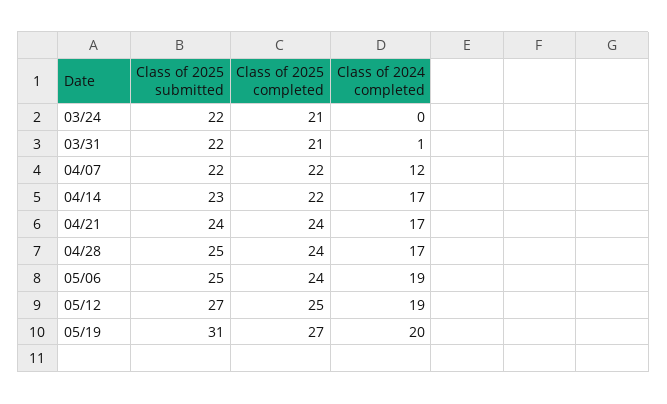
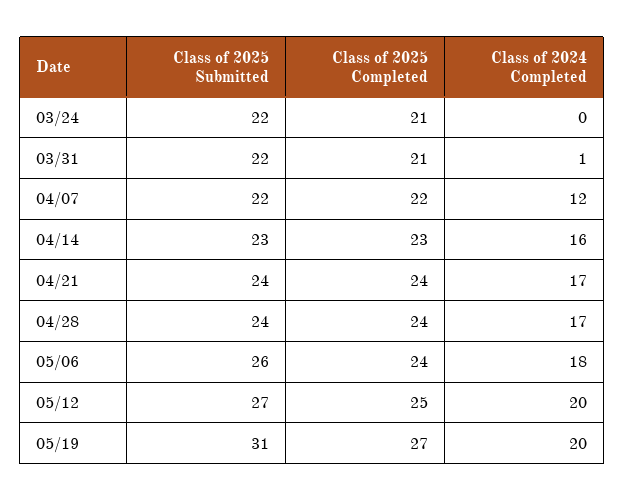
  {
    "Class of 2025 submitted": {
      "03/24": 22,
      "03/31": 22,
      "04/07": 22,
      "04/14": 23,
      "04/21": 24,
-     "04/28": 25,
+     "04/28": 24,
-     "05/06": 25,
+     "05/06": 26,
      "05/12": 27,
      "05/19": 31
    },
    "Class of 2025 completed": {
      "03/24": 21,
      "03/31": 21,
      "04/07": 22,
-     "04/14": 22,
+     "04/14": 23,
      "04/21": 24,
      "04/28": 24,
      "05/06": 24,
      "05/12": 25,
      "05/19": 27
    },
    "Class of 2024 completed": {
      "03/24": 0,
      "03/31": 1,
      "04/07": 12,
-     "04/14": 17,
+     "04/14": 16,
      "04/21": 17,
      "04/28": 17,
-     "05/06": 19,
+     "05/06": 18,
-     "05/12": 19,
+     "05/12": 20,
      "05/19": 20
    }
  }

